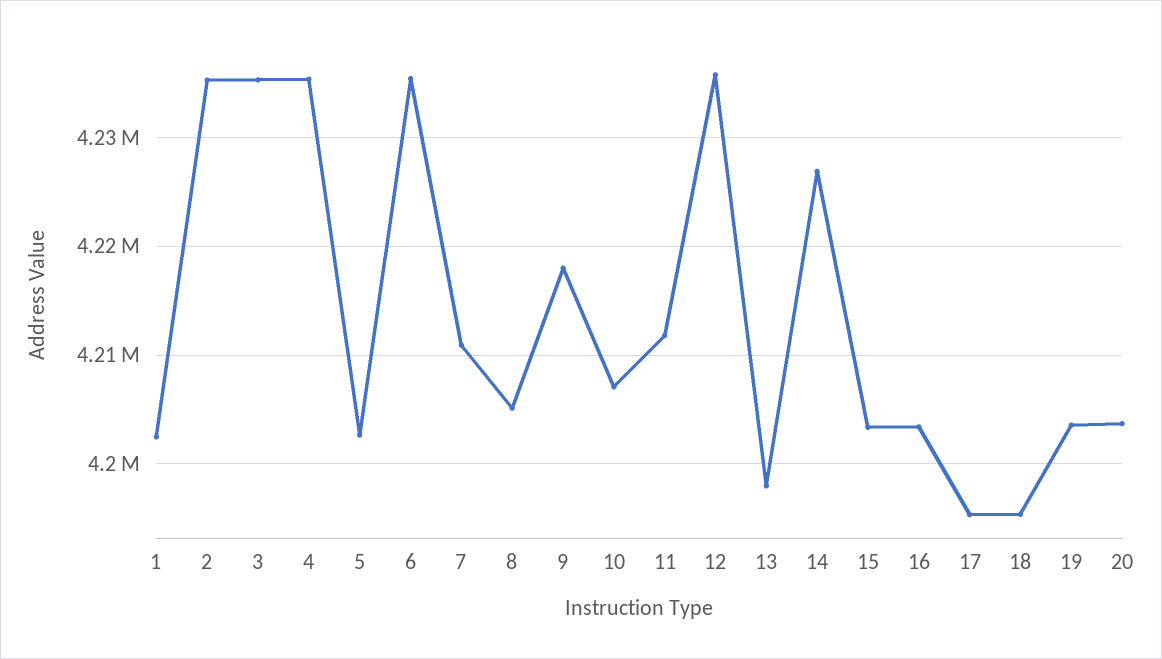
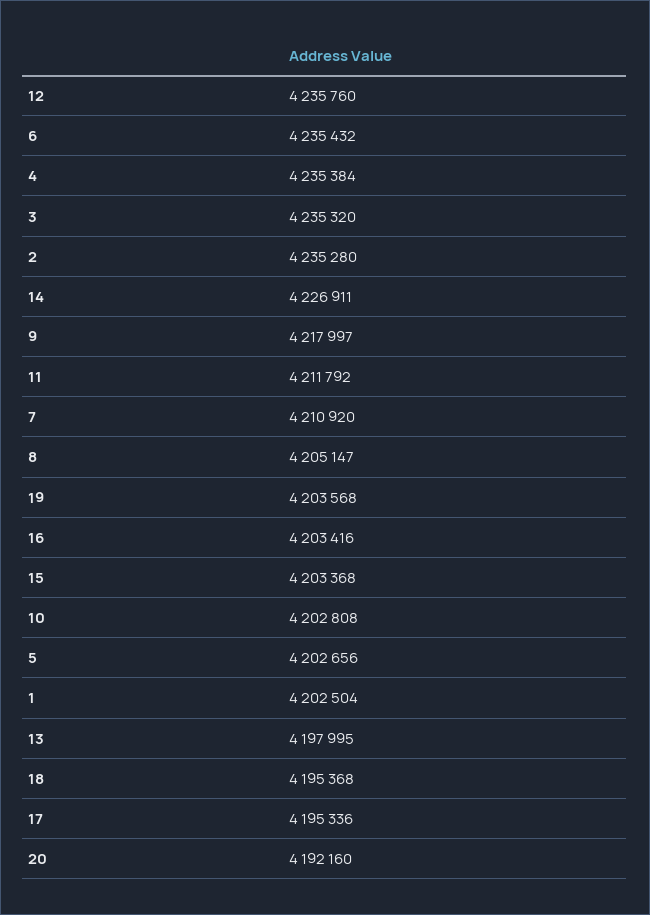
  {
    "1": 4202504,
    "2": 4235280,
    "3": 4235320,
    "4": 4235384,
    "5": 4202656,
    "6": 4235432,
    "7": 4210920,
    "8": 4205147,
    "9": 4217997,
-   "10": 4207000,
+   "10": 4202808,
    "11": 4211792,
    "12": 4235760,
    "13": 4197995,
    "14": 4226911,
    "15": 4203368,
    "16": 4203416,
    "17": 4195336,
    "18": 4195368,
    "19": 4203568,
-   "20": 4204000
+   "20": 4192160
  }

